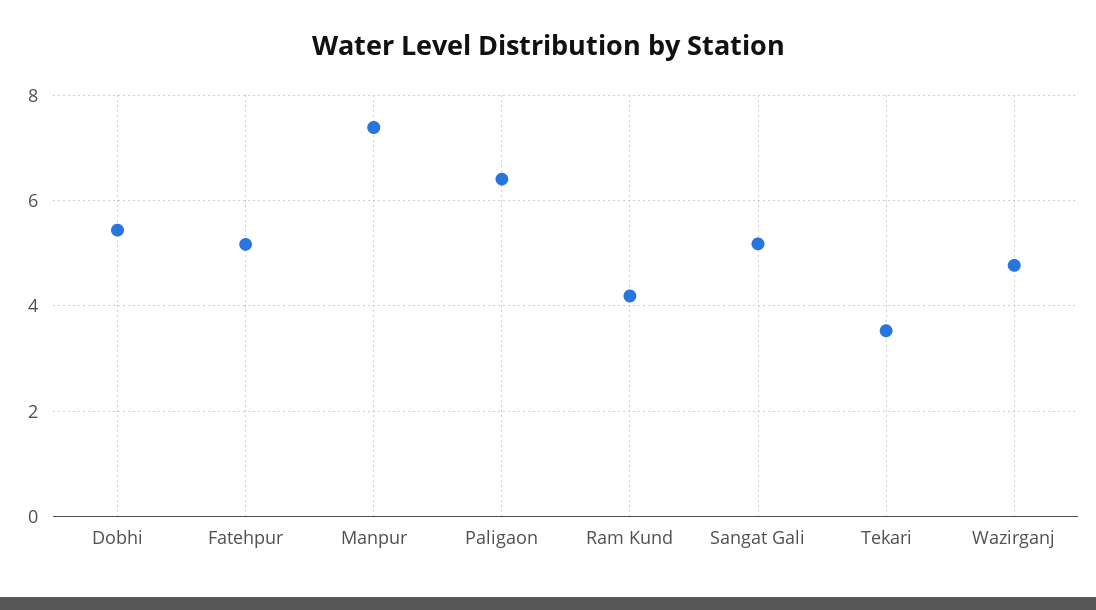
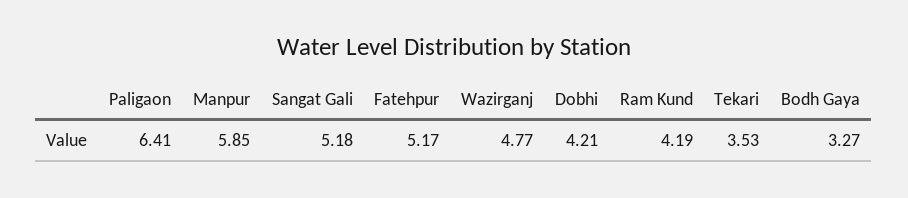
  {
-   "Dobhi": 5.4,
+   "Dobhi": 4.21,
    "Fatehpur": 5.17,
-   "Manpur": 7.4,
+   "Manpur": 5.85,
    "Paligaon": 6.41,
    "Ram Kund": 4.19,
    "Sangat Gali": 5.18,
    "Tekari": 3.53,
-   "Wazirganj": 4.77
+   "Wazirganj": 4.77,
+   "Bodh Gaya": 3.27
  }

